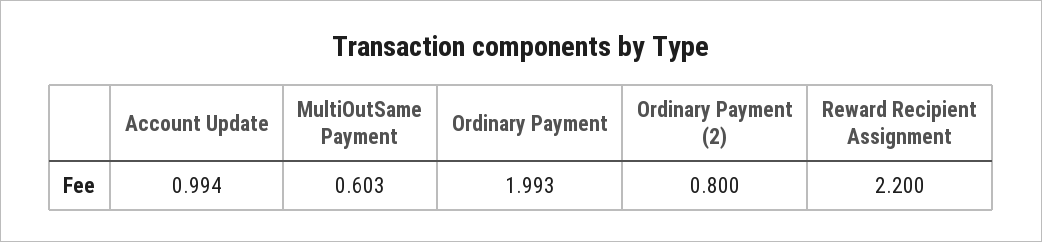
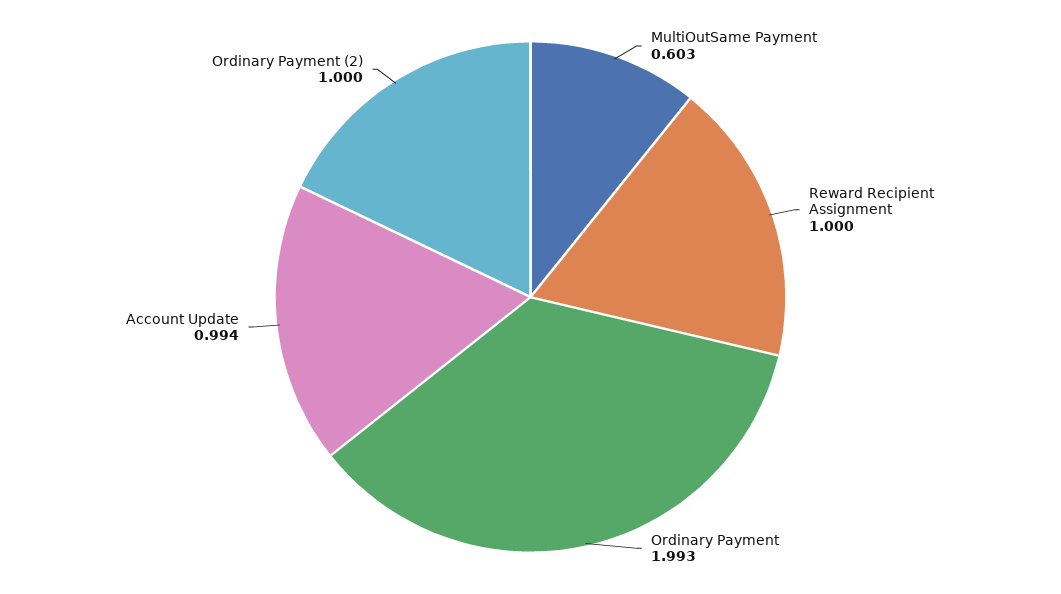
  {
    "Account Update": 0.994,
    "MultiOutSame Payment": 0.603,
    "Ordinary Payment": 1.993,
-   "Ordinary Payment (2)": 0.8,
+   "Ordinary Payment (2)": 1,
-   "Reward Recipient Assignment": 2.2
+   "Reward Recipient Assignment": 1
  }

